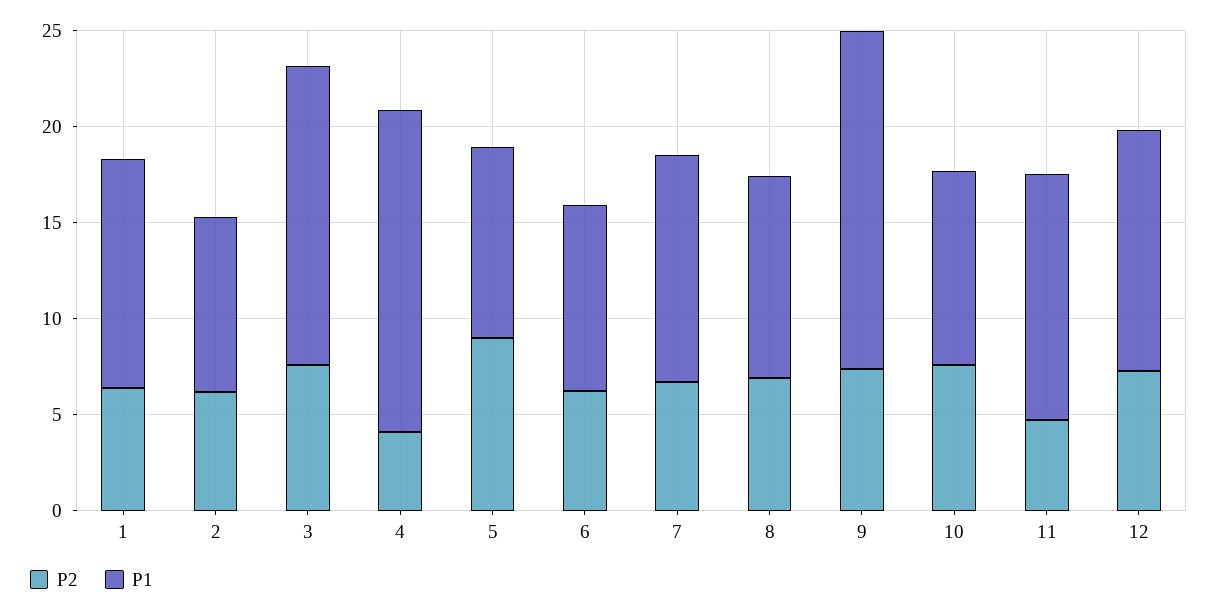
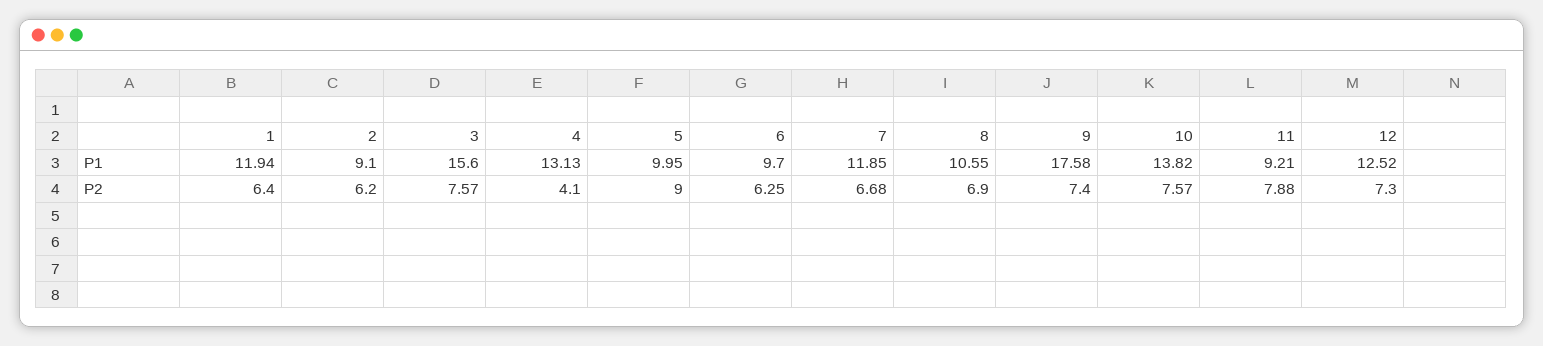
  {
    "P2": {
      "1": 6.4,
      "2": 6.2,
      "3": 7.57,
      "4": 4.1,
      "5": 9,
      "6": 6.25,
      "7": 6.68,
      "8": 6.9,
      "9": 7.4,
      "10": 7.57,
-     "11": 5,
+     "11": 7.88,
      "12": 7.3
    },
    "P1": {
      "1": 11.94,
      "2": 9.1,
      "3": 15.6,
-     "4": 17,
+     "4": 13.13,
      "5": 9.95,
      "6": 9.7,
      "7": 11.85,
      "8": 10.55,
      "9": 17.58,
-     "10": 10,
+     "10": 13.82,
-     "11": 13,
+     "11": 9.21,
      "12": 12.52
    }
  }

